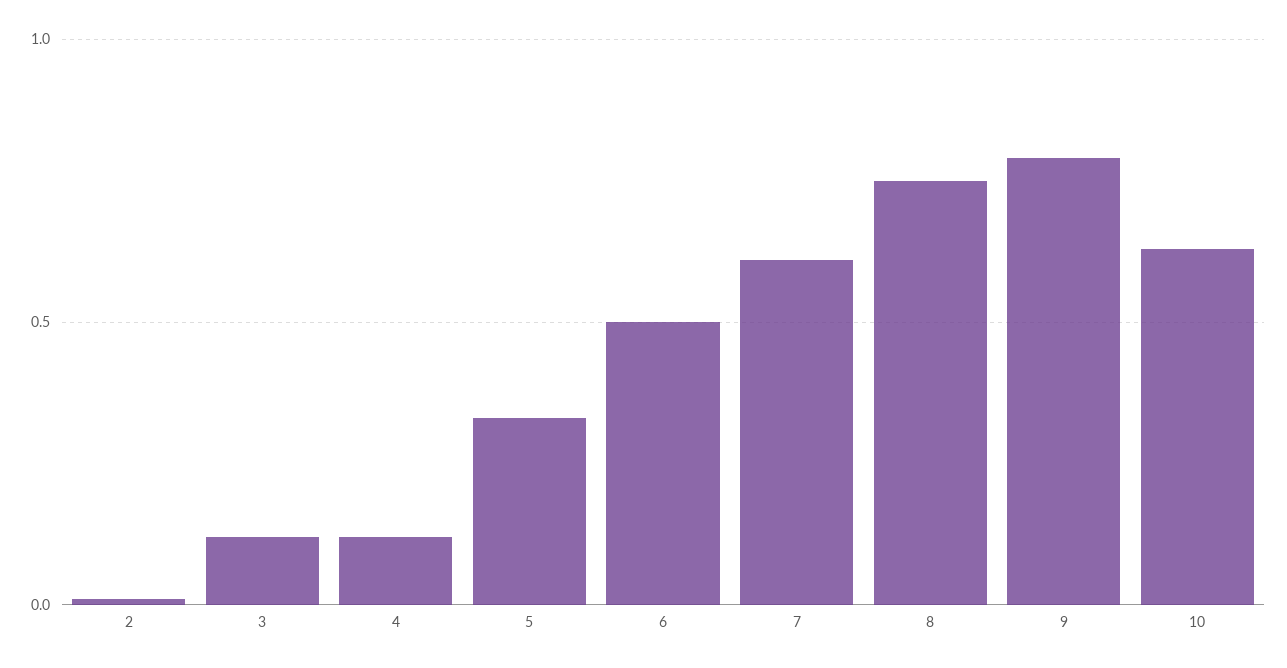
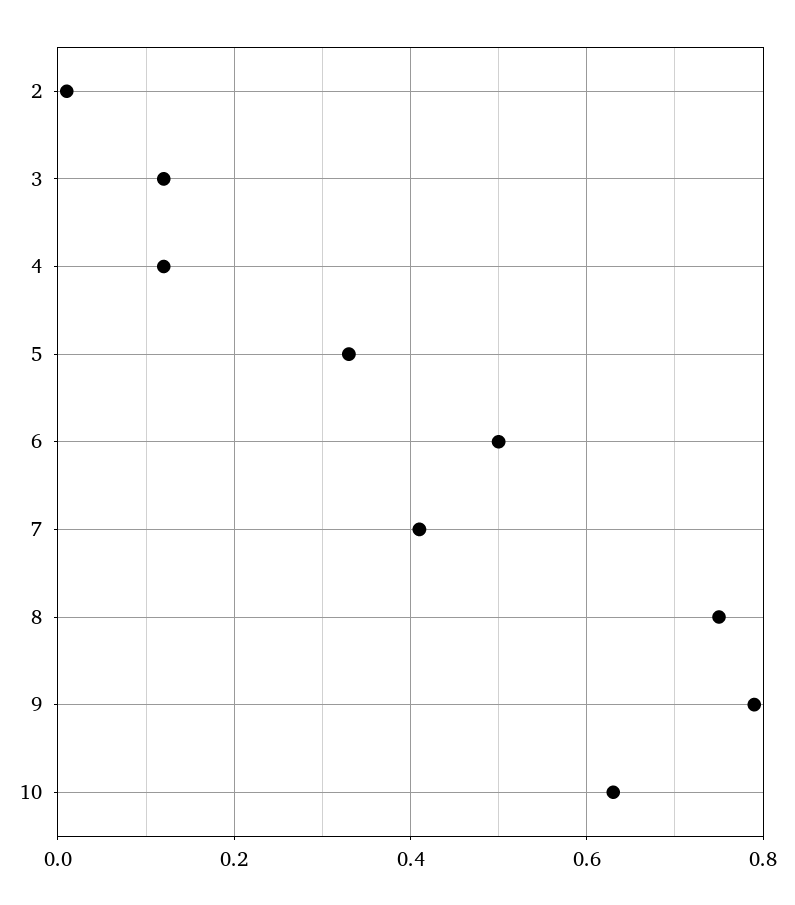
  {
    "2": 0,
    "3": 0.1,
    "4": 0.1,
    "5": 0.35,
    "6": 0.5,
-   "7": 0.6,
+   "7": 0.4,
    "8": 0.75,
    "9": 0.8,
    "10": 0.65
  }

